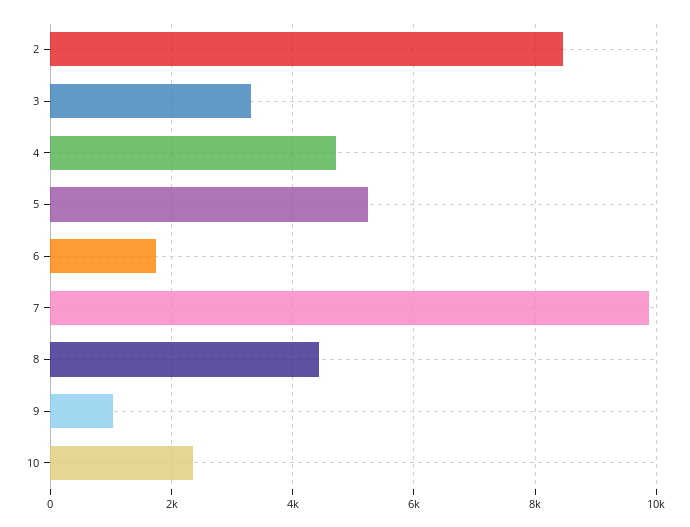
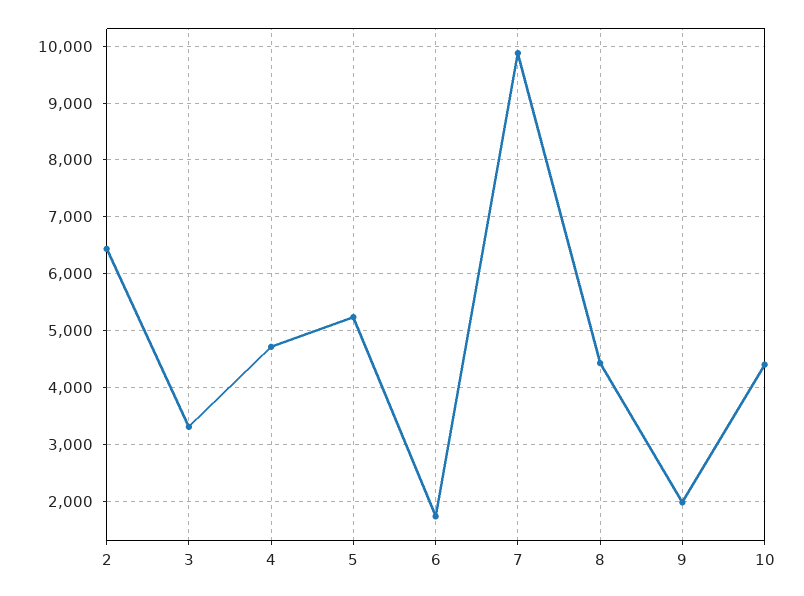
  {
-   "2": 8400,
+   "2": 6400,
    "3": 3400,
    "4": 4800,
    "5": 5200,
    "6": 1800,
    "7": 9800,
    "8": 4400,
-   "9": 1000,
+   "9": 2000,
-   "10": 2400
+   "10": 4400
  }

